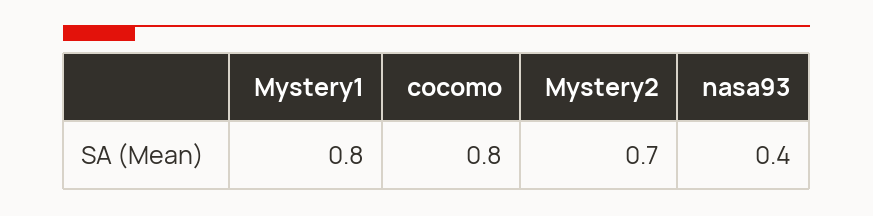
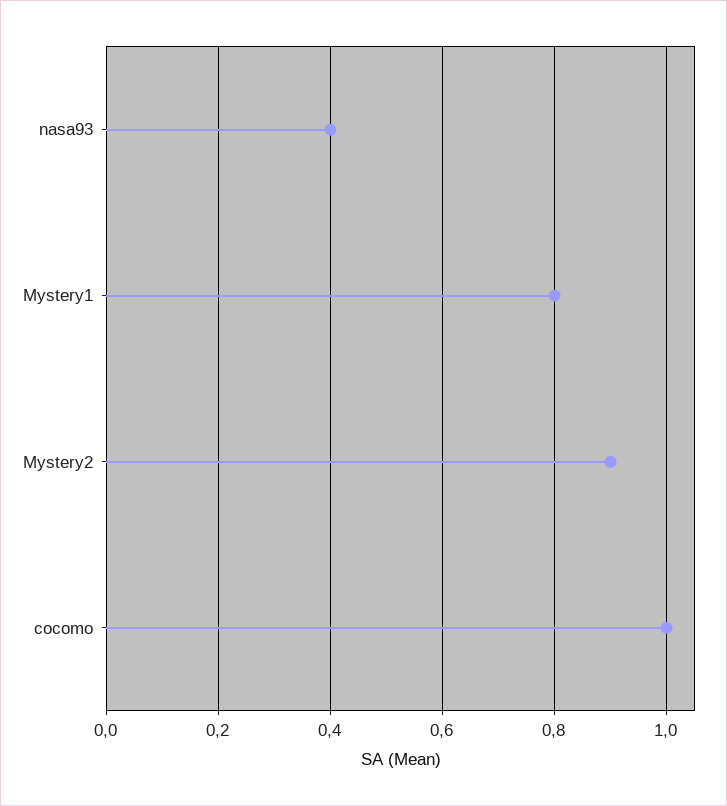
  {
    "Mystery1": 0.8,
-   "cocomo": 0.8,
+   "cocomo": 1,
-   "Mystery2": 0.7,
+   "Mystery2": 0.9,
    "nasa93": 0.4
  }

